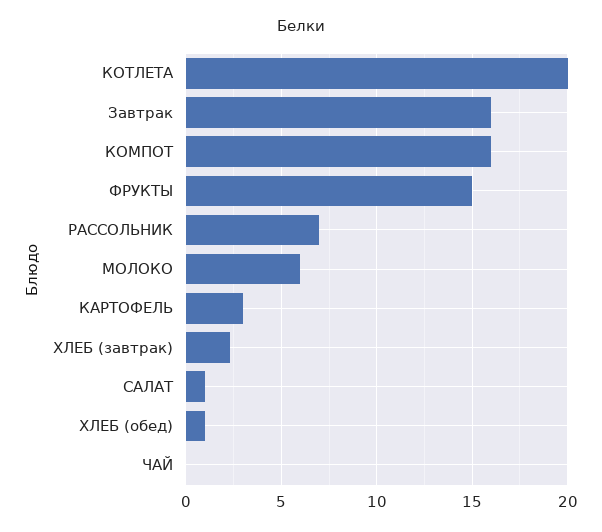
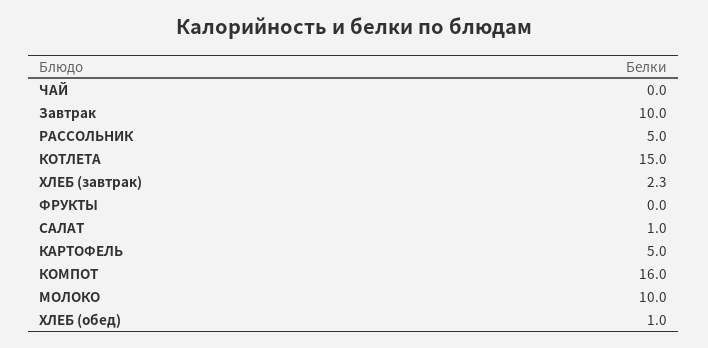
  {
-   "КОТЛЕТА": 20,
+   "КОТЛЕТА": 15,
-   "Завтрак": 16,
+   "Завтрак": 10,
    "КОМПОТ": 16,
-   "ФРУКТЫ": 15,
+   "ФРУКТЫ": 0,
-   "РАССОЛЬНИК": 7,
+   "РАССОЛЬНИК": 5,
-   "МОЛОКО": 6,
+   "МОЛОКО": 10,
-   "КАРТОФЕЛЬ": 3,
+   "КАРТОФЕЛЬ": 5,
    "ХЛЕБ (завтрак)": 2.3,
    "САЛАТ": 1,
    "ХЛЕБ (обед)": 1,
    "ЧАЙ": 0
  }

